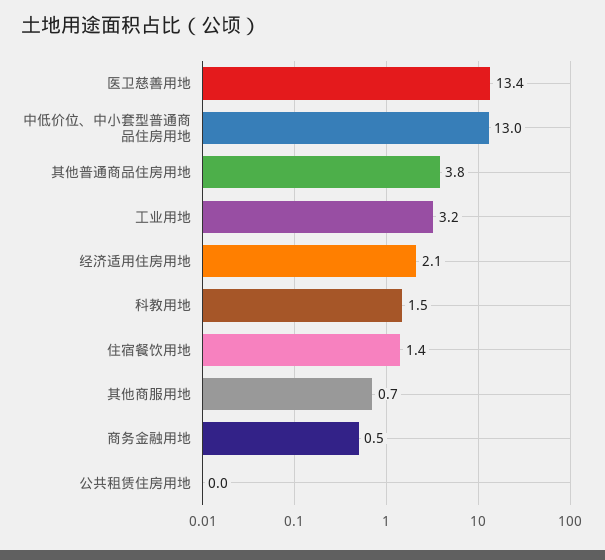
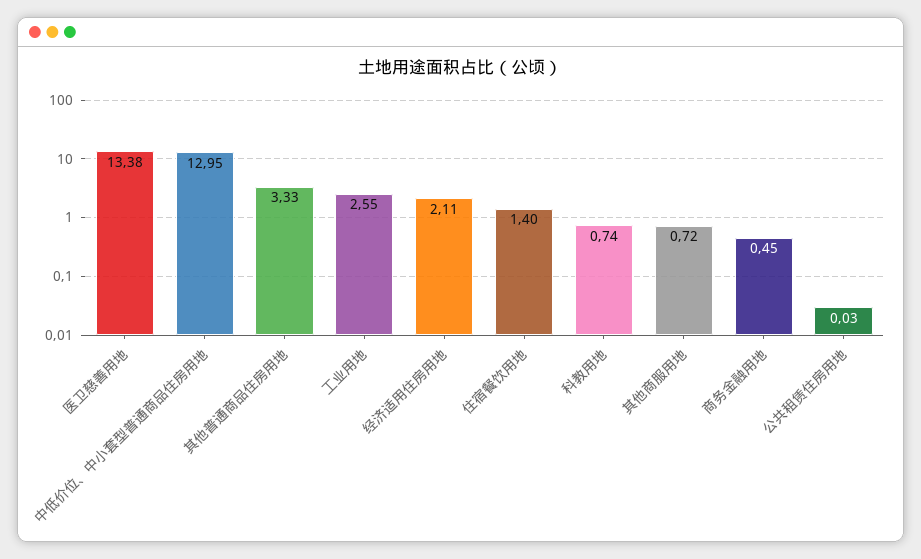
  {
    "医卫慈善用地": 13.38,
    "中低价位、中小套型普通商品住房用地": 12.95,
-   "其他普通商品住房用地": 3.8,
+   "其他普通商品住房用地": 3.33,
-   "工业用地": 3.2,
+   "工业用地": 2.55,
    "经济适用住房用地": 2.11,
-   "科教用地": 1.5,
+   "科教用地": 0.74,
    "住宿餐饮用地": 1.4,
    "其他商服用地": 0.72,
    "商务金融用地": 0.45,
    "公共租赁住房用地": 0.03
  }

